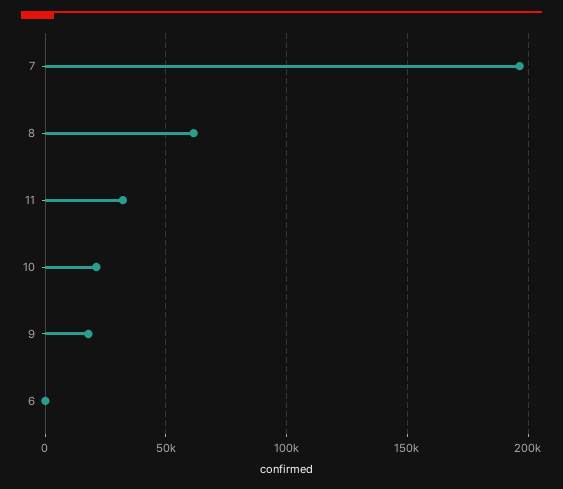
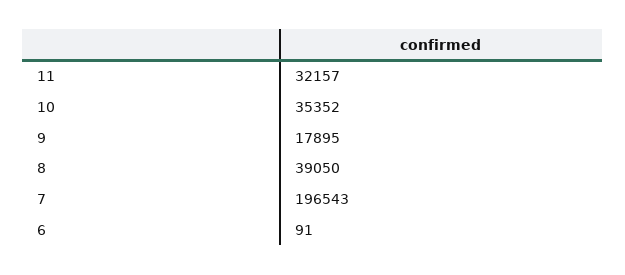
  {
    "7": 196543,
-   "8": 60000,
+   "8": 39050,
    "11": 32157,
-   "10": 20000,
+   "10": 35352,
    "9": 17895,
    "6": 91
  }

